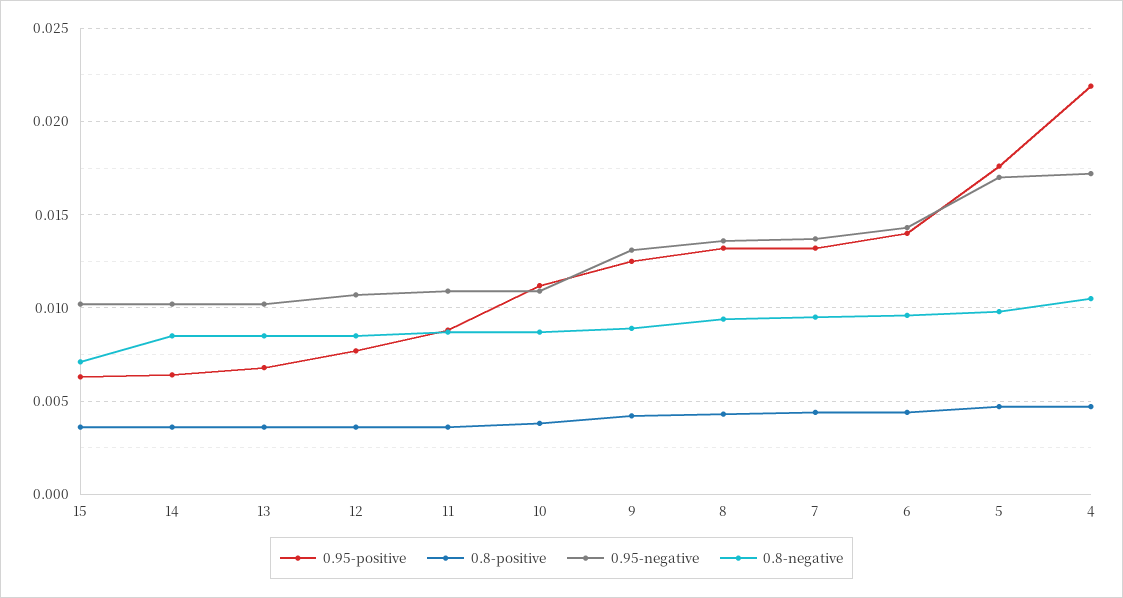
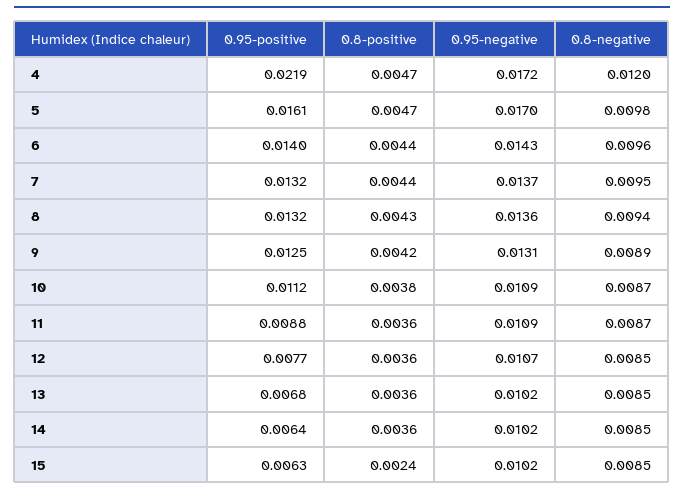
  {
    "0.95-positive": {
      "15": 0.0063,
      "14": 0.0064,
      "13": 0.0068,
      "12": 0.0077,
      "11": 0.0088,
      "10": 0.0112,
      "9": 0.0125,
      "8": 0.0132,
      "7": 0.0132,
      "6": 0.014,
-     "5": 0.0175,
+     "5": 0.0161,
      "4": 0.0219
    },
    "0.8-positive": {
-     "15": 0.0035,
+     "15": 0.0024,
      "14": 0.0036,
      "13": 0.0036,
      "12": 0.0036,
      "11": 0.0036,
      "10": 0.0038,
      "9": 0.0042,
      "8": 0.0043,
      "7": 0.0044,
      "6": 0.0044,
      "5": 0.0047,
      "4": 0.0047
    },
    "0.95-negative": {
      "15": 0.0102,
      "14": 0.0102,
      "13": 0.0102,
      "12": 0.0107,
      "11": 0.0109,
      "10": 0.0109,
      "9": 0.0131,
      "8": 0.0136,
      "7": 0.0137,
      "6": 0.0143,
      "5": 0.017,
      "4": 0.0172
    },
    "0.8-negative": {
-     "15": 0.007,
+     "15": 0.0085,
      "14": 0.0085,
      "13": 0.0085,
      "12": 0.0085,
      "11": 0.0087,
      "10": 0.0087,
      "9": 0.0089,
      "8": 0.0094,
      "7": 0.0095,
      "6": 0.0096,
      "5": 0.0098,
-     "4": 0.0105
+     "4": 0.012
    }
  }

